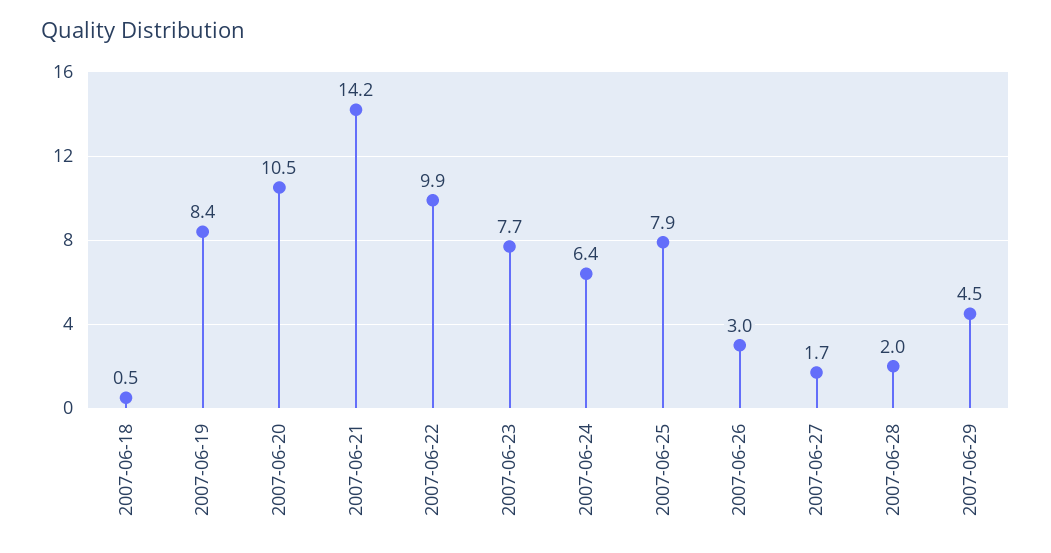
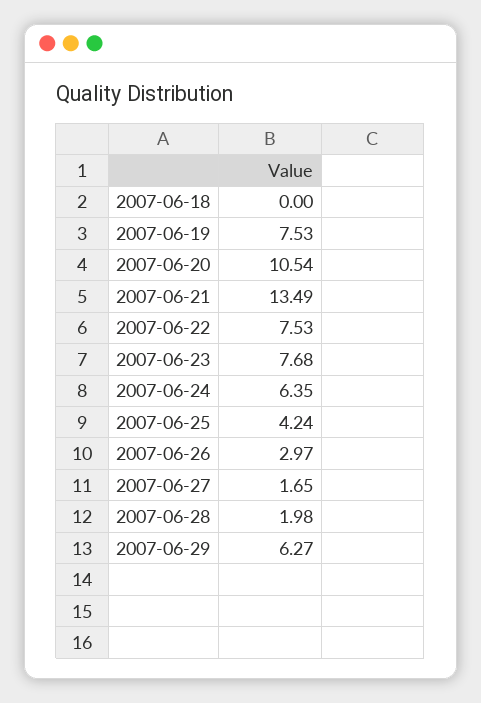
  {
-   "2007-06-18": 0.5,
+   "2007-06-18": 0,
-   "2007-06-19": 8.4,
+   "2007-06-19": 7.53,
    "2007-06-20": 10.54,
-   "2007-06-21": 14.2,
+   "2007-06-21": 13.49,
-   "2007-06-22": 9.9,
+   "2007-06-22": 7.53,
    "2007-06-23": 7.68,
    "2007-06-24": 6.35,
-   "2007-06-25": 7.9,
+   "2007-06-25": 4.24,
    "2007-06-26": 2.97,
    "2007-06-27": 1.65,
    "2007-06-28": 1.98,
-   "2007-06-29": 4.5
+   "2007-06-29": 6.27
  }

